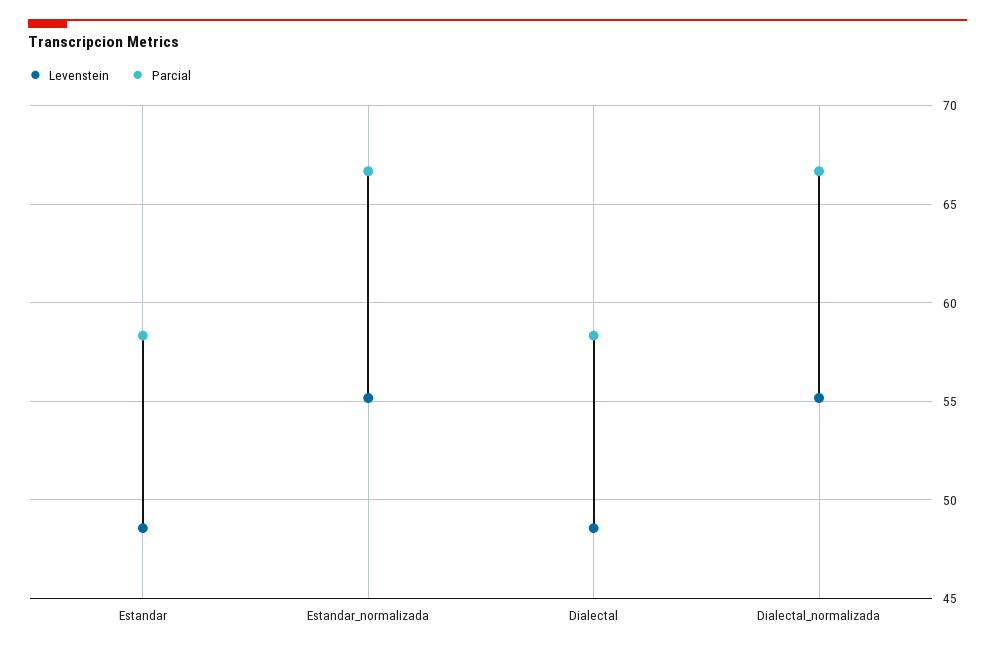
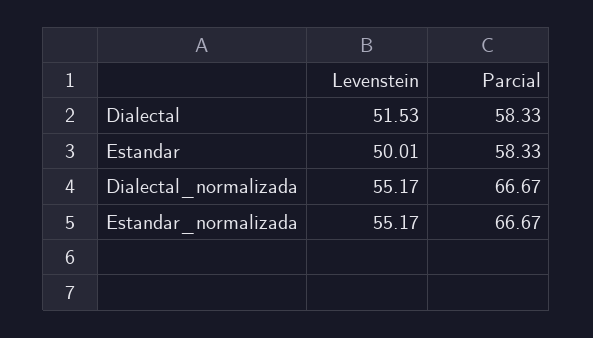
  {
    "Levenstein": {
-     "Estandar": 48.5,
+     "Estandar": 50.01,
      "Estandar_normalizada": 55.17,
-     "Dialectal": 48.5,
+     "Dialectal": 51.53,
      "Dialectal_normalizada": 55.17
    },
    "Parcial": {
      "Estandar": 58.33,
      "Estandar_normalizada": 66.67,
      "Dialectal": 58.33,
      "Dialectal_normalizada": 66.67
    }
  }

